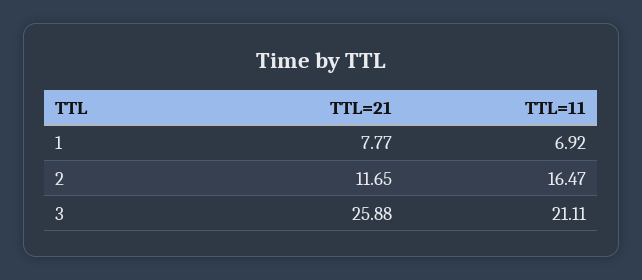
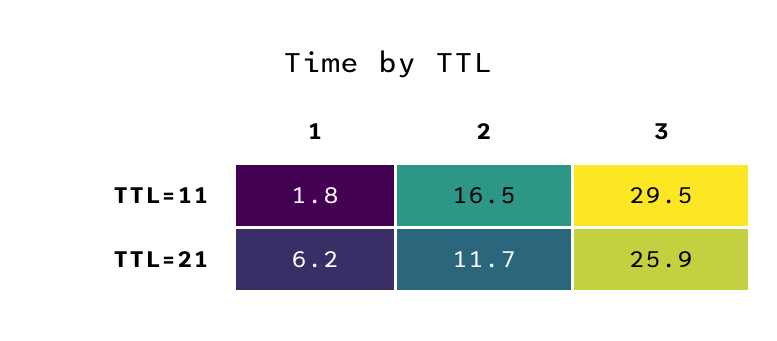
  {
    "TTL=21": {
-     "1": 7.77,
+     "1": 6.2,
      "2": 11.65,
      "3": 25.88
    },
    "TTL=11": {
-     "1": 6.92,
+     "1": 1.8,
      "2": 16.47,
-     "3": 21.11
+     "3": 29.5
    }
  }

